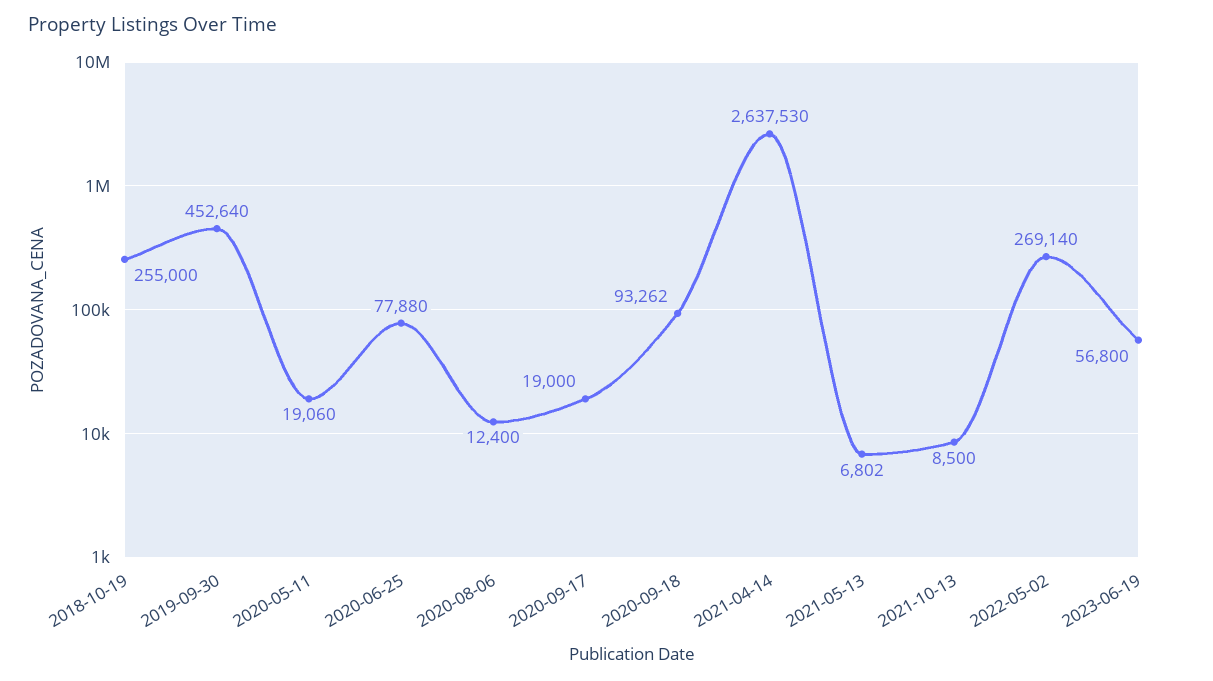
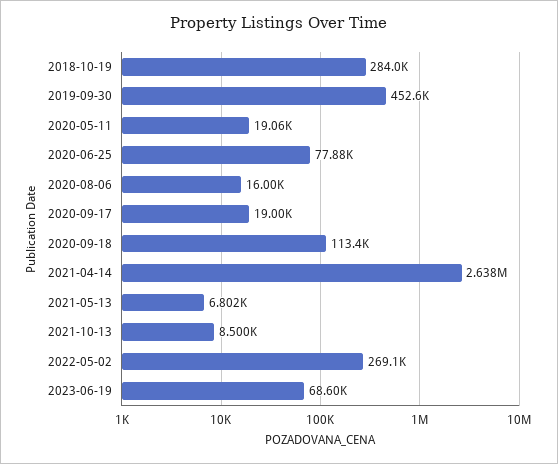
  {
-   "2018-10-19": 255000,
+   "2018-10-19": 284000,
    "2019-09-30": 452640,
    "2020-05-11": 19060,
    "2020-06-25": 77880,
-   "2020-08-06": 12400,
+   "2020-08-06": 16000,
    "2020-09-17": 19000,
-   "2020-09-18": 93262,
+   "2020-09-18": 113400,
    "2021-04-14": 2637530,
    "2021-05-13": 6802,
    "2021-10-13": 8500,
    "2022-05-02": 269140,
-   "2023-06-19": 56800
+   "2023-06-19": 68600
  }

